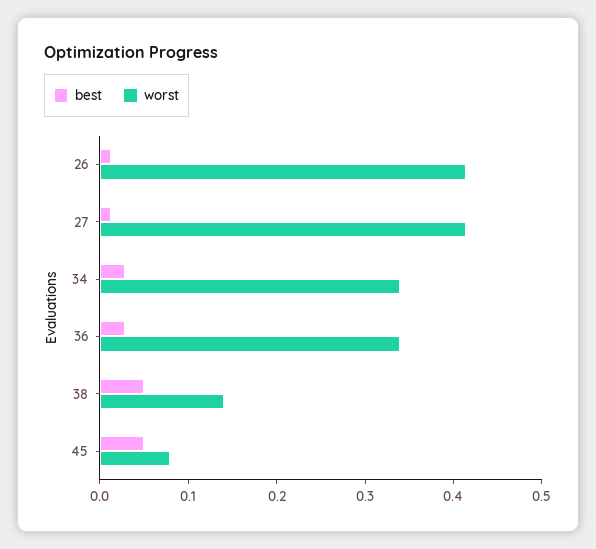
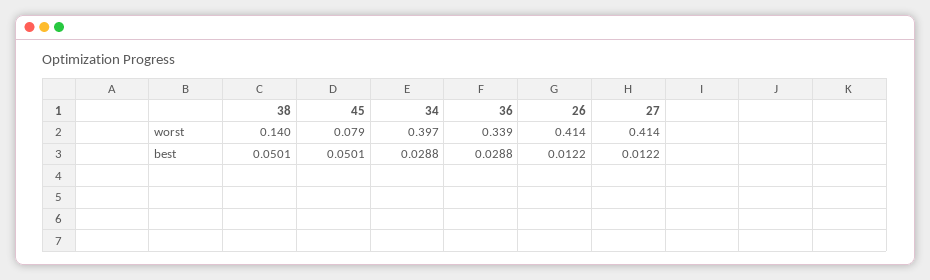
  {
    "best": {
      "26": 0.0122,
      "27": 0.0122,
      "34": 0.0288,
      "36": 0.0288,
      "38": 0.0501,
      "45": 0.0501
    },
    "worst": {
      "26": 0.414,
      "27": 0.414,
-     "34": 0.34,
+     "34": 0.397,
      "36": 0.339,
      "38": 0.14,
      "45": 0.079
    }
  }

